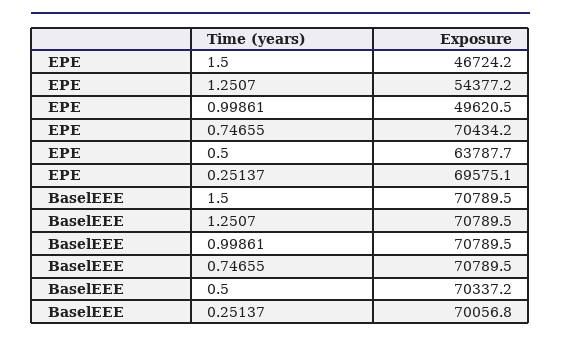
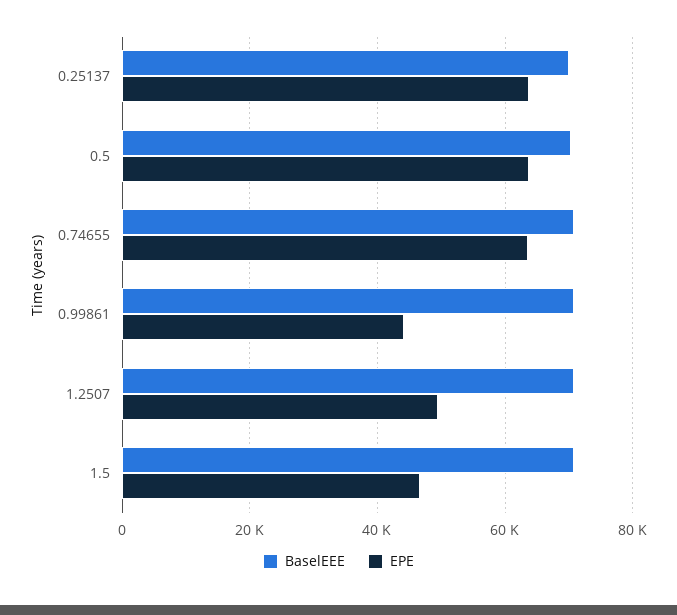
  {
    "EPE": {
      "1.5": 46724.2,
-     "1.2507": 54377.2,
+     "1.2507": 50000,
-     "0.99861": 49620.5,
+     "0.99861": 44000,
-     "0.74655": 70434.2,
+     "0.74655": 64000,
      "0.5": 63787.7,
-     "0.25137": 69575.1
+     "0.25137": 64000
    },
    "BaselEEE": {
      "1.5": 70789.5,
      "1.2507": 70789.5,
      "0.99861": 70789.5,
      "0.74655": 70789.5,
      "0.5": 70337.2,
      "0.25137": 70056.8
    }
  }

